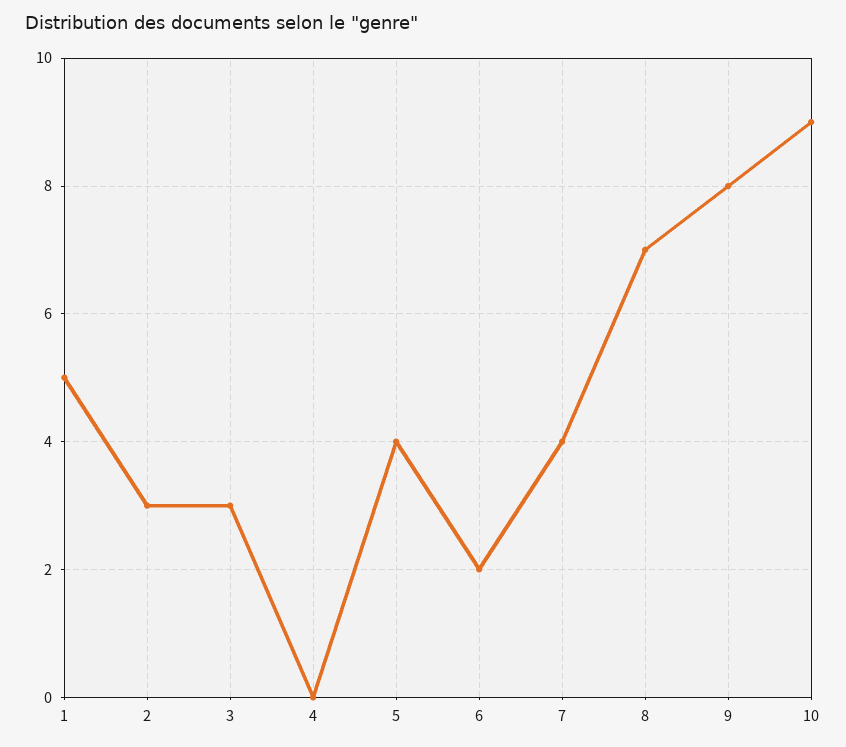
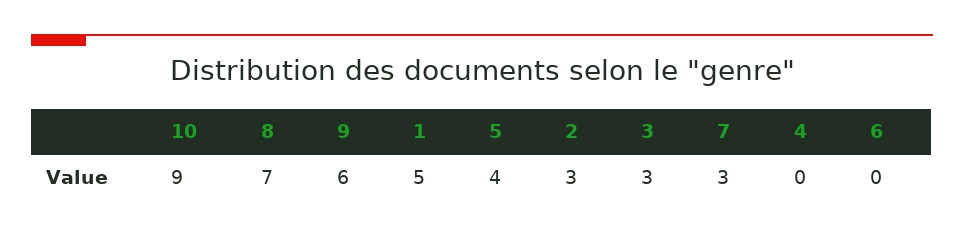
  {
    "1": 5,
    "2": 3,
    "3": 3,
    "4": 0,
    "5": 4,
-   "6": 2,
+   "6": 0,
-   "7": 4,
+   "7": 3,
    "8": 7,
-   "9": 8,
+   "9": 6,
    "10": 9
  }

